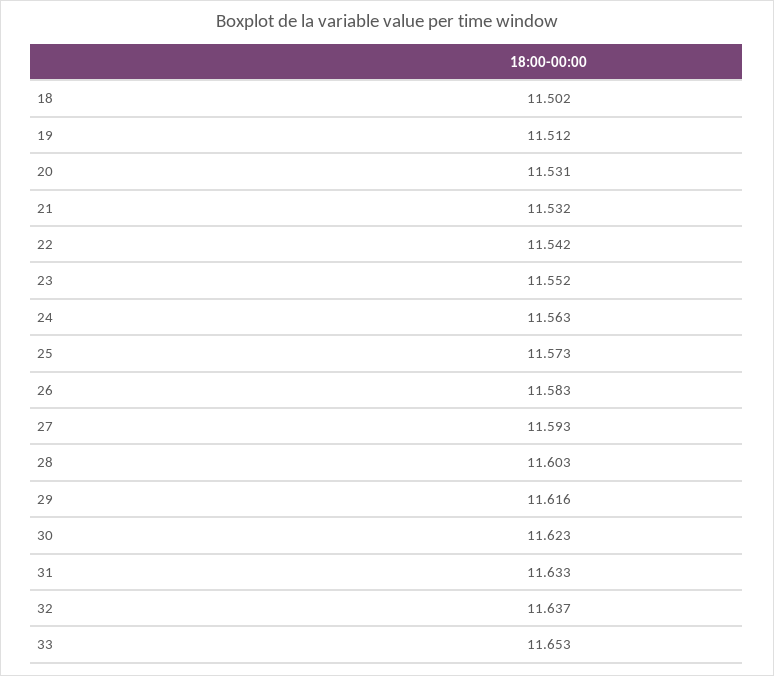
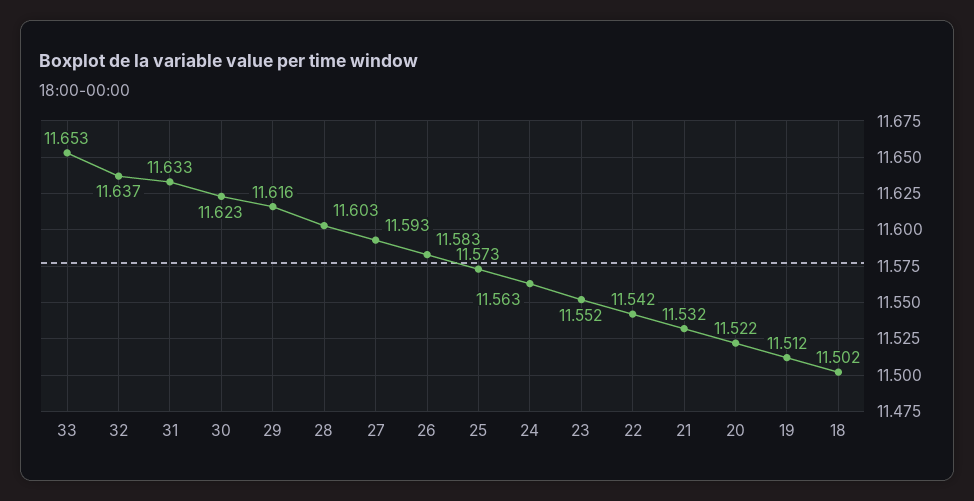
  {
    "18": 11.502,
    "19": 11.512,
-   "20": 11.531,
+   "20": 11.522,
    "21": 11.532,
    "22": 11.542,
    "23": 11.552,
    "24": 11.563,
    "25": 11.573,
    "26": 11.583,
    "27": 11.593,
    "28": 11.603,
    "29": 11.616,
    "30": 11.623,
    "31": 11.633,
    "32": 11.637,
    "33": 11.653
  }

